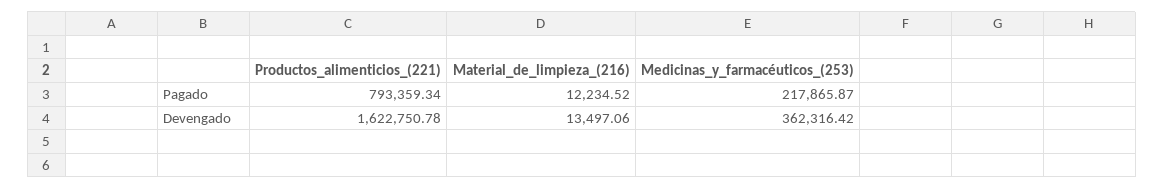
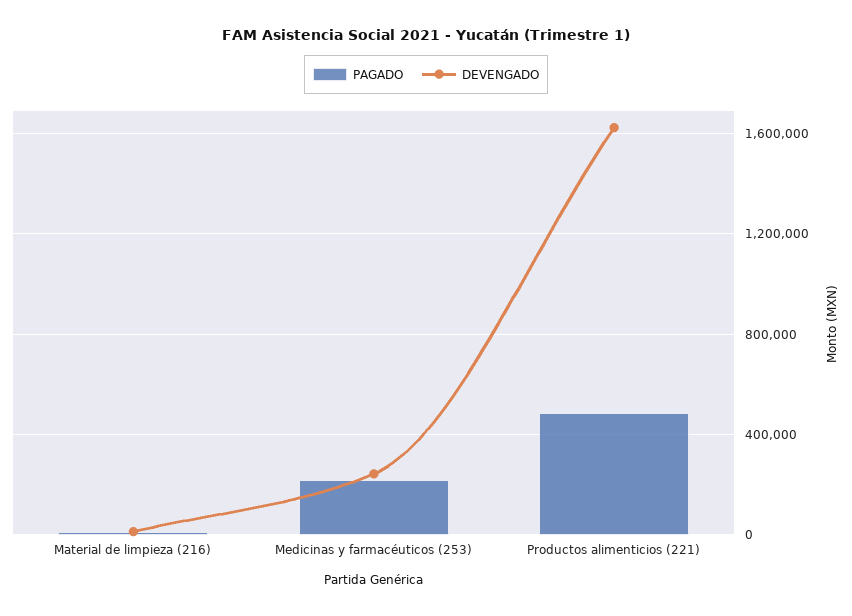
  {
    "Pagado": {
-     "Productos_alimenticios_(221)": 793359.34,
+     "Productos_alimenticios_(221)": 500000,
      "Material_de_limpieza_(216)": 12234.52,
      "Medicinas_y_farmacéuticos_(253)": 217865.87
    },
    "Devengado": {
      "Productos_alimenticios_(221)": 1622750.78,
      "Material_de_limpieza_(216)": 13497.06,
-     "Medicinas_y_farmacéuticos_(253)": 362316.42
+     "Medicinas_y_farmacéuticos_(253)": 250000
    }
  }

